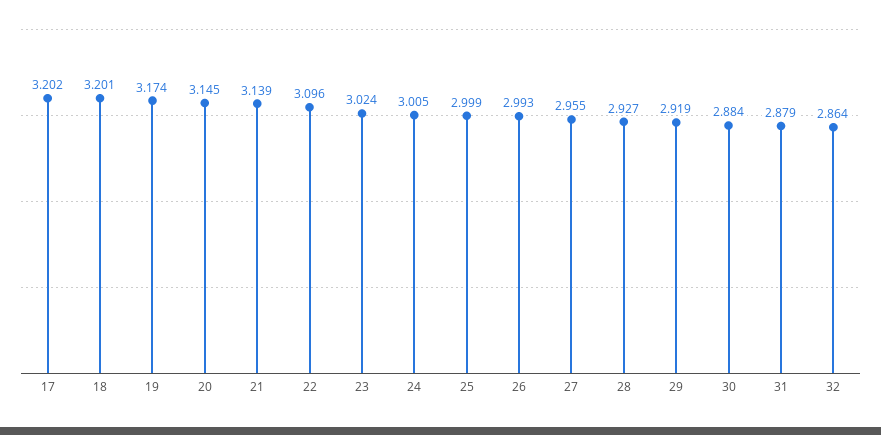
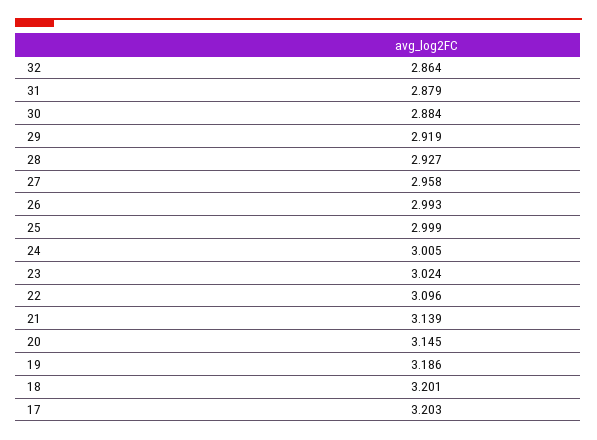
  {
-   "17": 3.202,
+   "17": 3.203,
    "18": 3.201,
-   "19": 3.174,
+   "19": 3.186,
    "20": 3.145,
    "21": 3.139,
    "22": 3.096,
    "23": 3.024,
    "24": 3.005,
    "25": 2.999,
    "26": 2.993,
-   "27": 2.955,
+   "27": 2.958,
    "28": 2.927,
    "29": 2.919,
    "30": 2.884,
    "31": 2.879,
    "32": 2.864
  }

